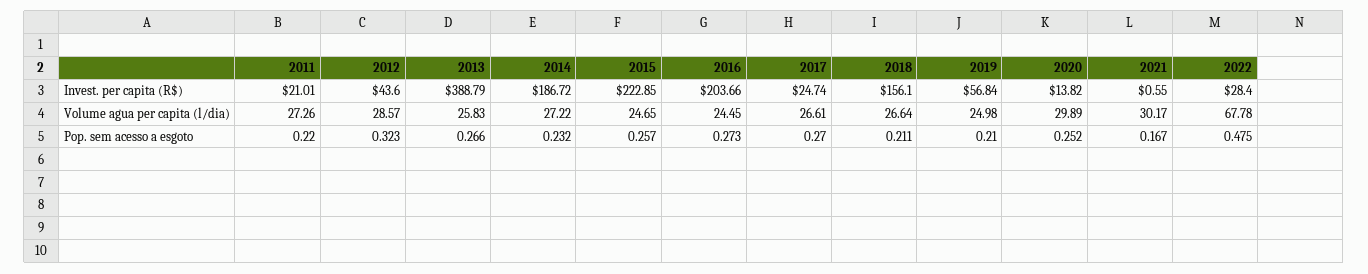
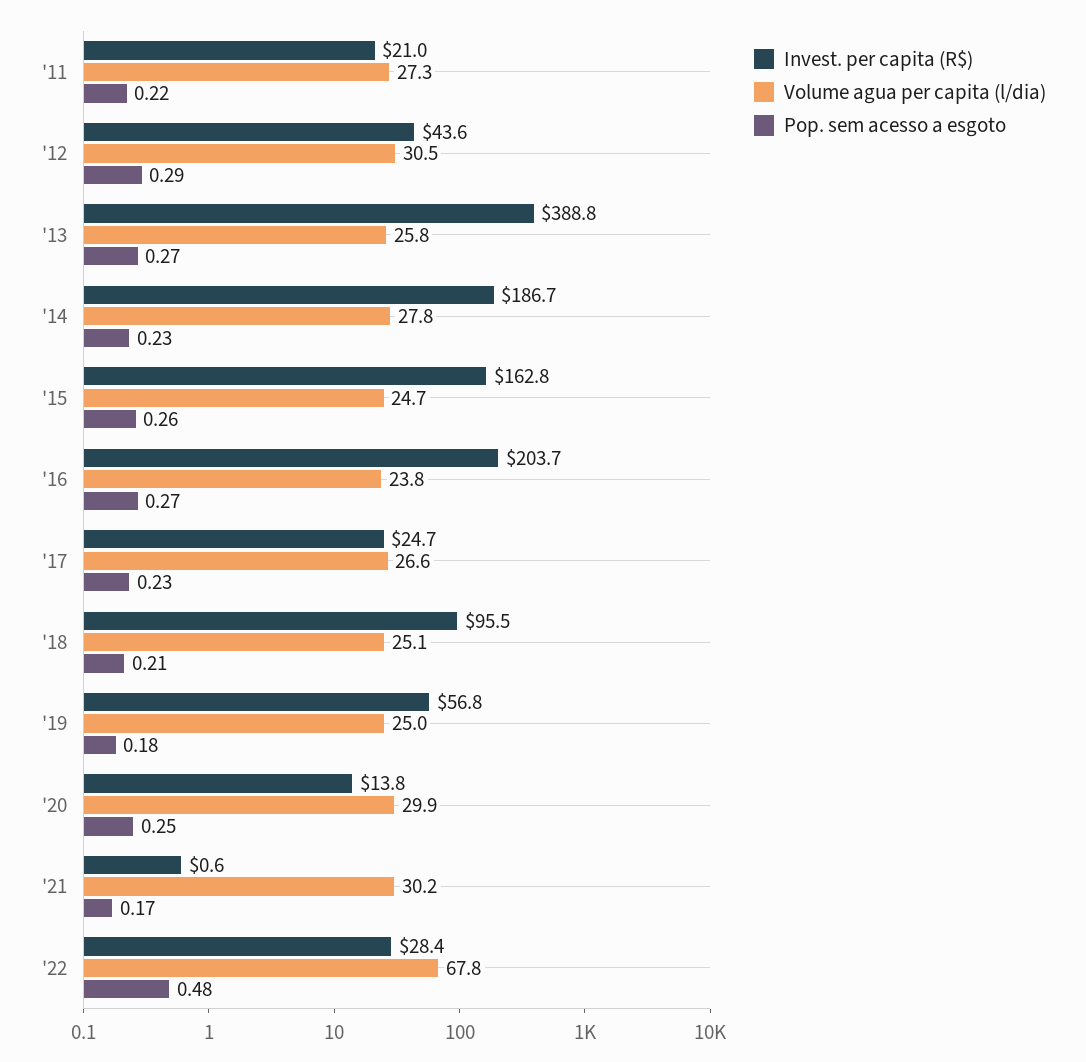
  {
    "Invest. per capita (R$)": {
      "2011": 21.01,
      "2012": 43.6,
      "2013": 388.79,
      "2014": 186.72,
-     "2015": 222.85,
+     "2015": 162.8,
      "2016": 203.66,
      "2017": 24.74,
-     "2018": 156.1,
+     "2018": 95.5,
      "2019": 56.84,
      "2020": 13.82,
      "2021": 0.55,
      "2022": 28.4
    },
    "Volume agua per capita (l/dia)": {
      "2011": 27.26,
-     "2012": 28.57,
+     "2012": 30.5,
      "2013": 25.83,
-     "2014": 27.22,
+     "2014": 27.8,
      "2015": 24.65,
-     "2016": 24.45,
+     "2016": 23.8,
      "2017": 26.61,
-     "2018": 26.64,
+     "2018": 25.1,
      "2019": 24.98,
      "2020": 29.89,
      "2021": 30.17,
      "2022": 67.78
    },
    "Pop. sem acesso a esgoto": {
      "2011": 0.22,
-     "2012": 0.323,
+     "2012": 0.29,
      "2013": 0.266,
      "2014": 0.232,
      "2015": 0.257,
      "2016": 0.273,
-     "2017": 0.27,
+     "2017": 0.23,
      "2018": 0.211,
-     "2019": 0.21,
+     "2019": 0.18,
      "2020": 0.252,
      "2021": 0.167,
      "2022": 0.475
    }
  }

